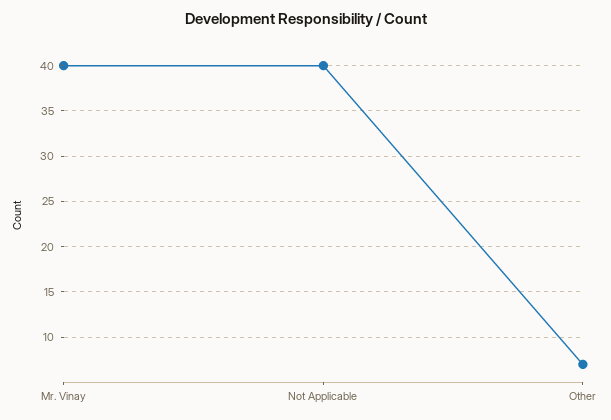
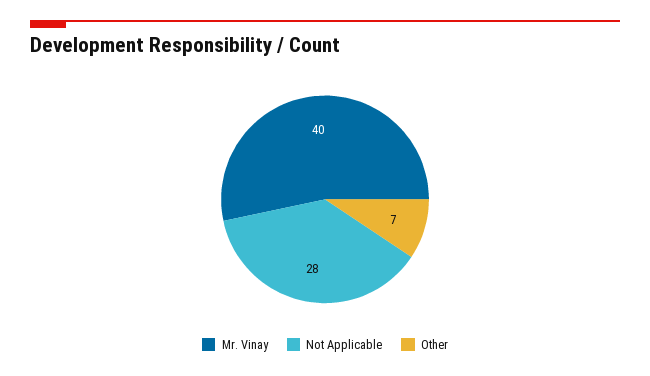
  {
    "Mr. Vinay": 40,
-   "Not Applicable": 40,
+   "Not Applicable": 28,
    "Other": 7
  }

